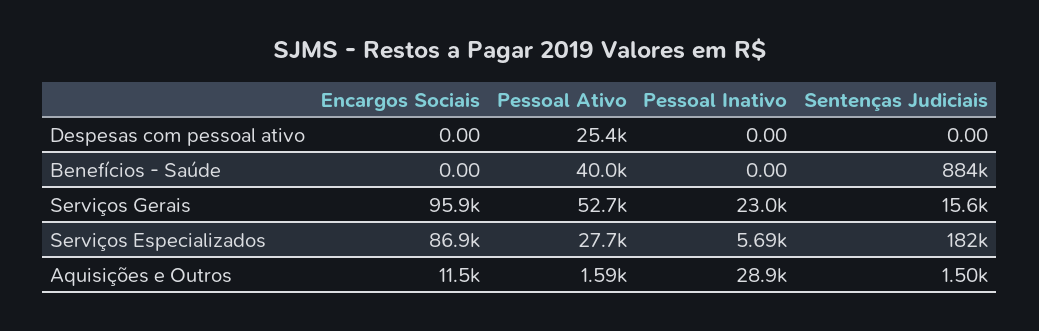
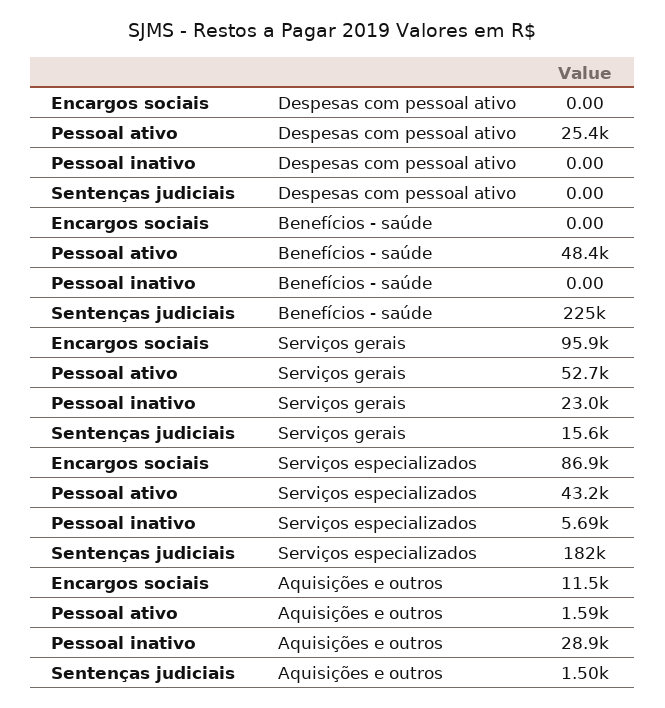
  {
    "Encargos Sociais": {
      "Despesas com pessoal ativo": 0,
      "Benefícios - Saúde": 0,
      "Serviços Gerais": 95900,
      "Serviços Especializados": 86900,
      "Aquisições e Outros": 11500
    },
    "Pessoal Ativo": {
      "Despesas com pessoal ativo": 25400,
-     "Benefícios - Saúde": 40000,
+     "Benefícios - Saúde": 48400,
      "Serviços Gerais": 52700,
-     "Serviços Especializados": 27700,
+     "Serviços Especializados": 43200,
      "Aquisições e Outros": 1590
    },
    "Pessoal Inativo": {
      "Despesas com pessoal ativo": 0,
      "Benefícios - Saúde": 0,
      "Serviços Gerais": 23000,
      "Serviços Especializados": 5690,
      "Aquisições e Outros": 28900
    },
    "Sentenças Judiciais": {
      "Despesas com pessoal ativo": 0,
-     "Benefícios - Saúde": 884000,
+     "Benefícios - Saúde": 225000,
      "Serviços Gerais": 15600,
      "Serviços Especializados": 182000,
      "Aquisições e Outros": 1500
    }
  }

